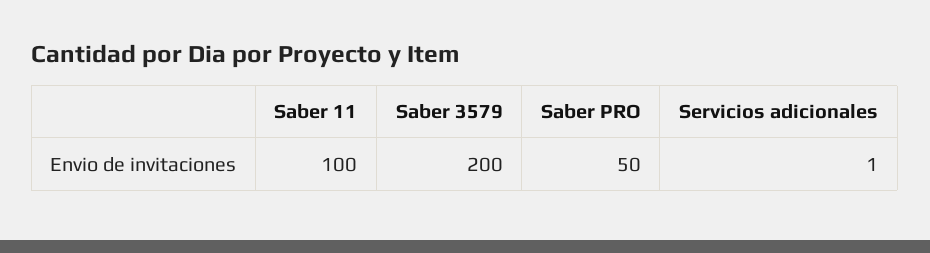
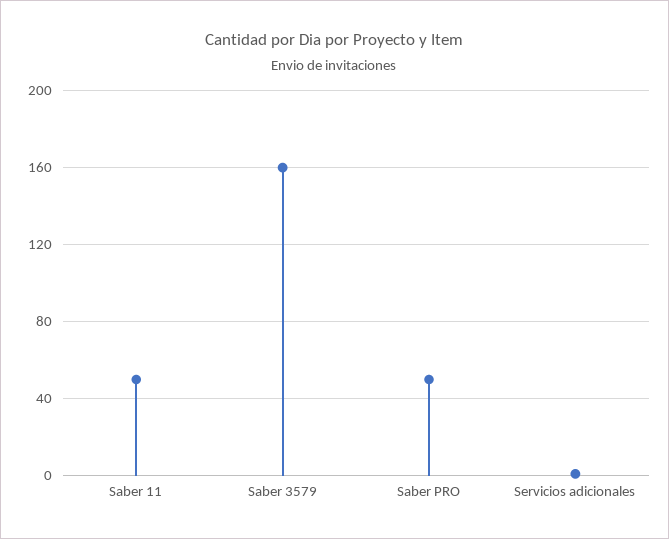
  {
-   "Saber 11": 100,
+   "Saber 11": 50,
-   "Saber 3579": 200,
+   "Saber 3579": 160,
    "Saber PRO": 50,
    "Servicios adicionales": 1
  }

